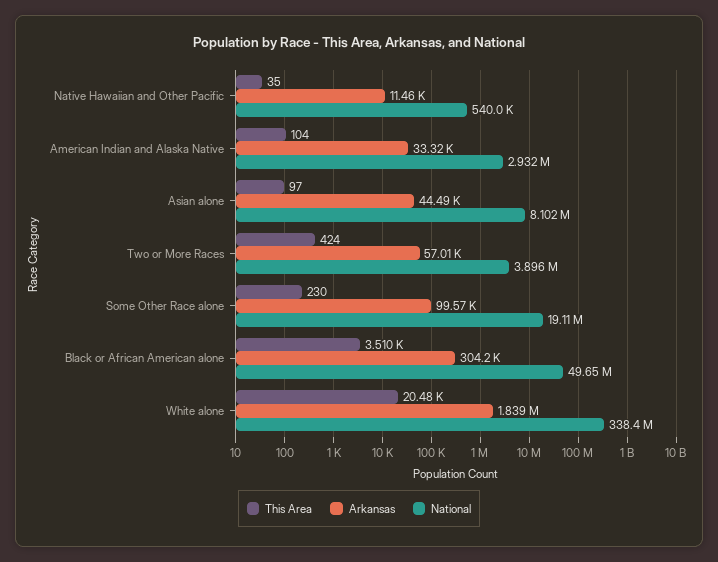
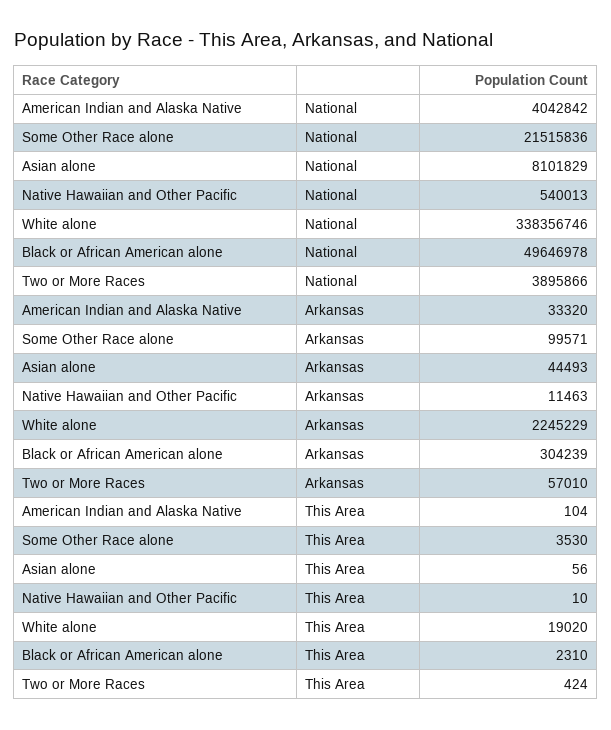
  {
    "This Area": {
-     "Native Hawaiian and Other Pacific": 35,
+     "Native Hawaiian and Other Pacific": 10,
      "American Indian and Alaska Native": 104,
-     "Asian alone": 97,
+     "Asian alone": 56,
      "Two or More Races": 424,
-     "Some Other Race alone": 230,
+     "Some Other Race alone": 3530,
-     "Black or African American alone": 3510,
+     "Black or African American alone": 2310,
-     "White alone": 20480
+     "White alone": 19020
    },
    "Arkansas": {
      "Native Hawaiian and Other Pacific": 11463,
      "American Indian and Alaska Native": 33320,
      "Asian alone": 44493,
      "Two or More Races": 57010,
      "Some Other Race alone": 99571,
      "Black or African American alone": 304239,
-     "White alone": 1839000
+     "White alone": 2245229
    },
    "National": {
      "Native Hawaiian and Other Pacific": 540013,
-     "American Indian and Alaska Native": 2932000,
+     "American Indian and Alaska Native": 4042842,
      "Asian alone": 8101829,
      "Two or More Races": 3895866,
-     "Some Other Race alone": 19110000,
+     "Some Other Race alone": 21515836,
      "Black or African American alone": 49646978,
      "White alone": 338356746
    }
  }

